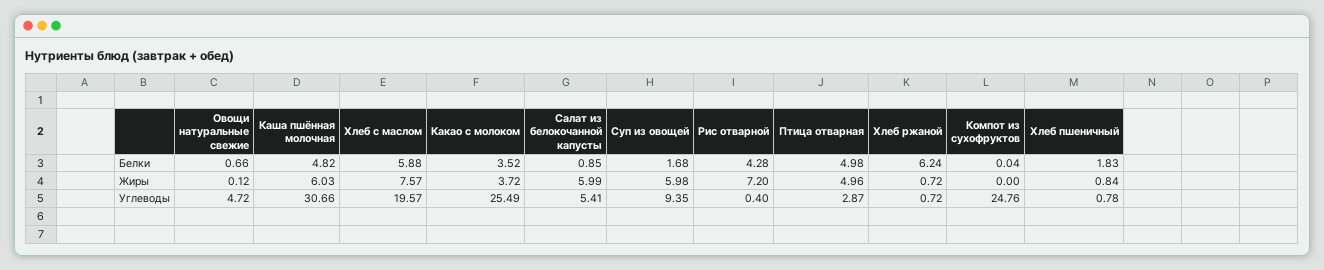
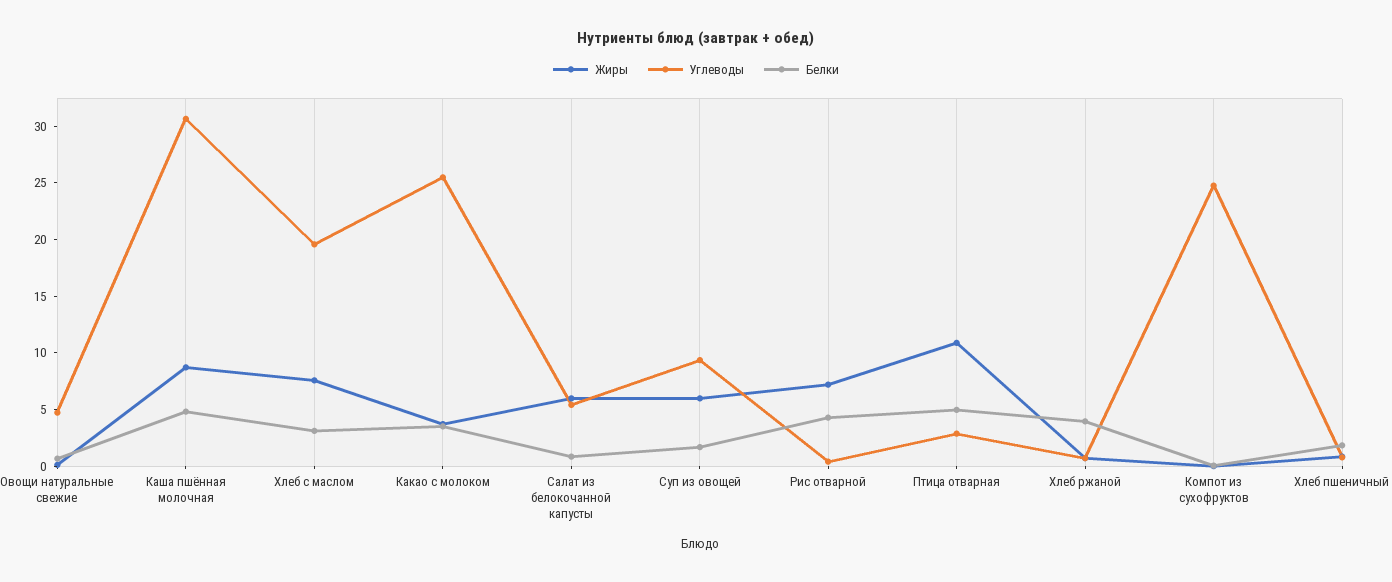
  {
    "Белки": {
      "Овощи натуральные свежие": 0.66,
      "Каша пшённая молочная": 4.82,
-     "Хлеб с маслом": 5.88,
+     "Хлеб с маслом": 3,
      "Какао с молоком": 3.52,
      "Салат из белокочанной капусты": 0.85,
      "Суп из овощей": 1.68,
      "Рис отварной": 4.28,
      "Птица отварная": 4.98,
-     "Хлеб ржаной": 6.24,
+     "Хлеб ржаной": 4,
      "Компот из сухофруктов": 0.04,
      "Хлеб пшеничный": 1.83
    },
    "Жиры": {
      "Овощи натуральные свежие": 0.12,
-     "Каша пшённая молочная": 6.03,
+     "Каша пшённая молочная": 9,
      "Хлеб с маслом": 7.57,
      "Какао с молоком": 3.72,
      "Салат из белокочанной капусты": 5.99,
      "Суп из овощей": 5.98,
      "Рис отварной": 7.2,
-     "Птица отварная": 4.96,
+     "Птица отварная": 11,
      "Хлеб ржаной": 0.72,
      "Компот из сухофруктов": 0,
      "Хлеб пшеничный": 0.84
    },
    "Углеводы": {
      "Овощи натуральные свежие": 4.72,
      "Каша пшённая молочная": 30.66,
      "Хлеб с маслом": 19.57,
      "Какао с молоком": 25.49,
      "Салат из белокочанной капусты": 5.41,
      "Суп из овощей": 9.35,
      "Рис отварной": 0.4,
      "Птица отварная": 2.87,
      "Хлеб ржаной": 0.72,
      "Компот из сухофруктов": 24.76,
      "Хлеб пшеничный": 0.78
    }
  }

